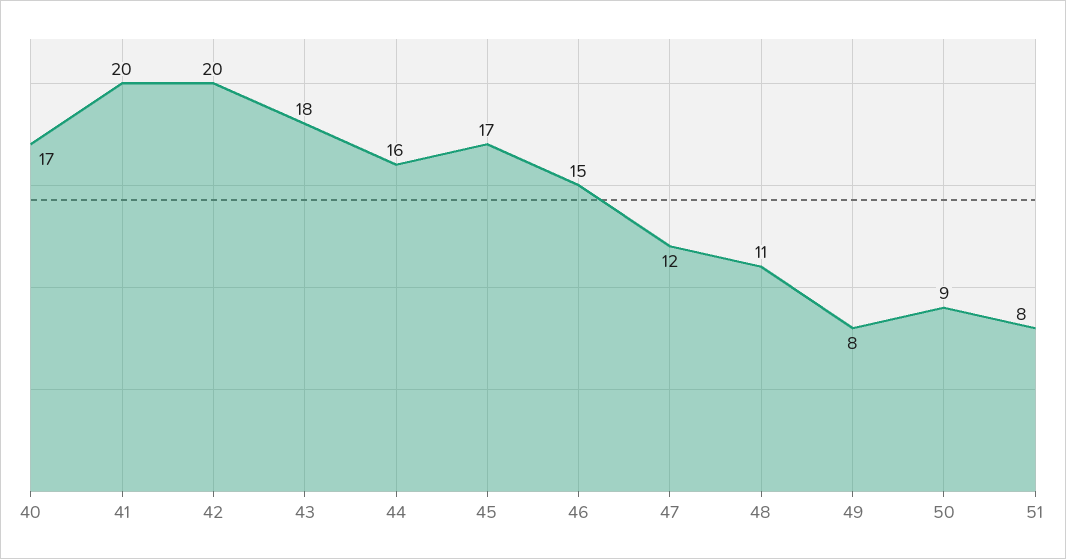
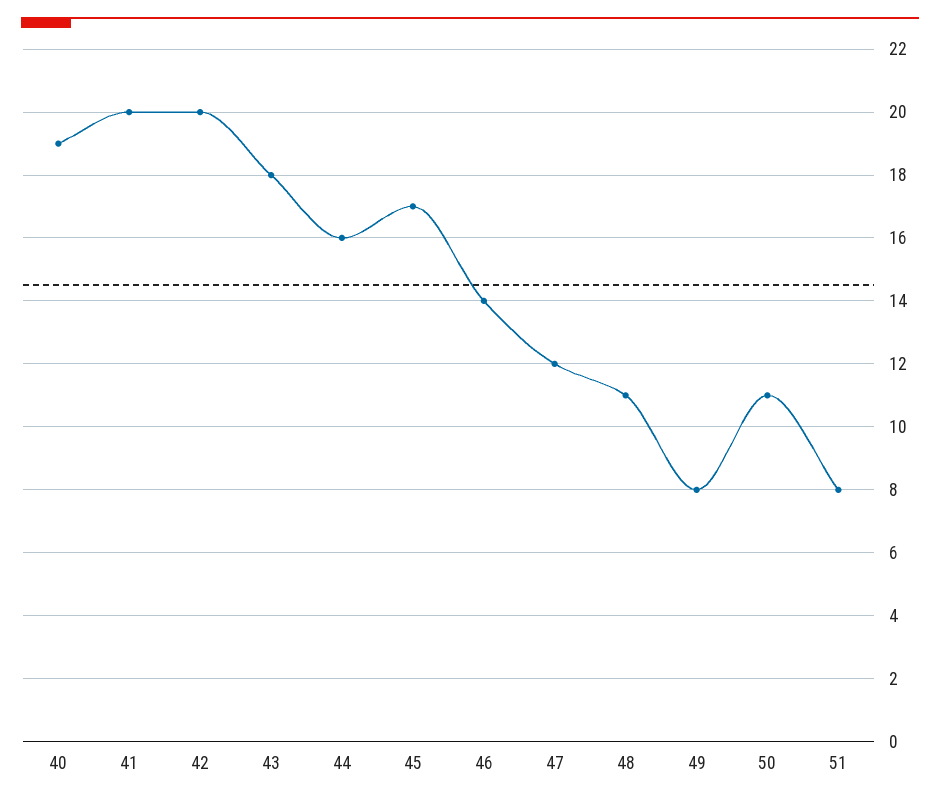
  {
-   "40": 17,
+   "40": 19,
    "41": 20,
    "42": 20,
    "43": 18,
    "44": 16,
    "45": 17,
-   "46": 15,
+   "46": 14,
    "47": 12,
    "48": 11,
    "49": 8,
-   "50": 9,
+   "50": 11,
    "51": 8
  }

